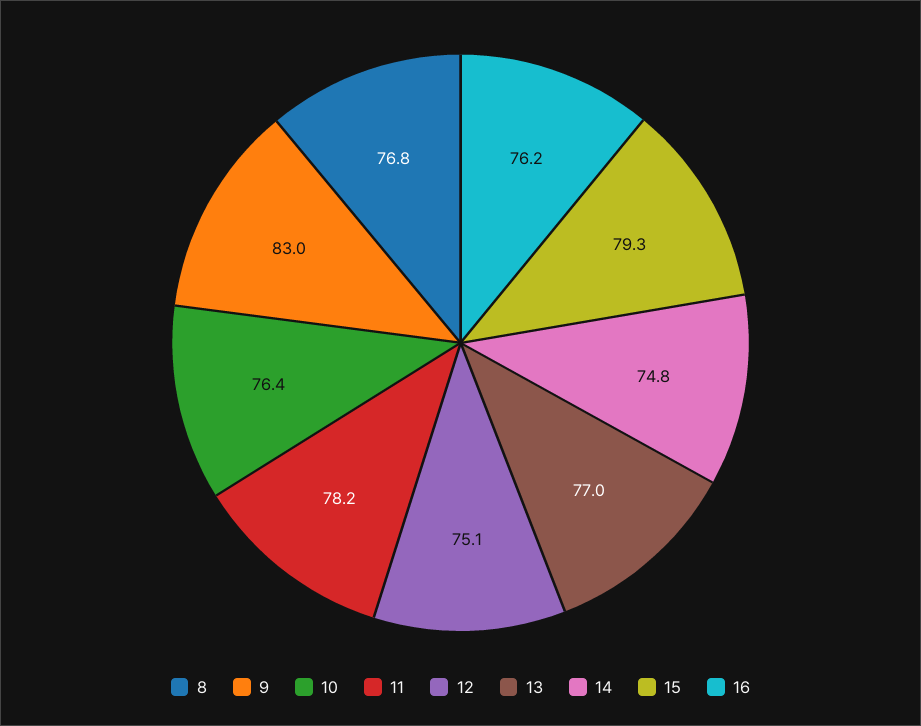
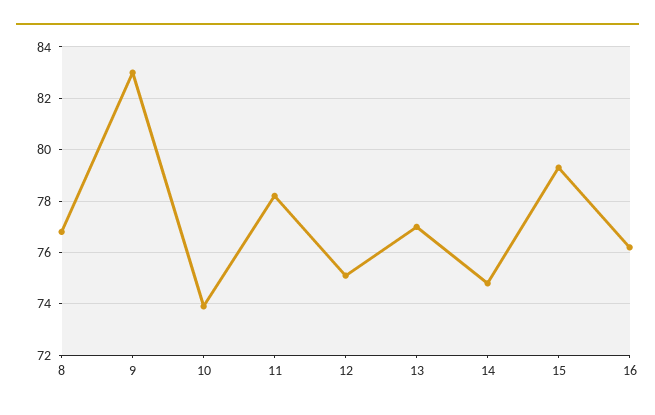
  {
    "8": 76.8,
    "9": 83,
-   "10": 76.4,
+   "10": 74,
    "11": 78.2,
    "12": 75.1,
    "13": 77,
    "14": 74.8,
    "15": 79.3,
    "16": 76.2
  }

